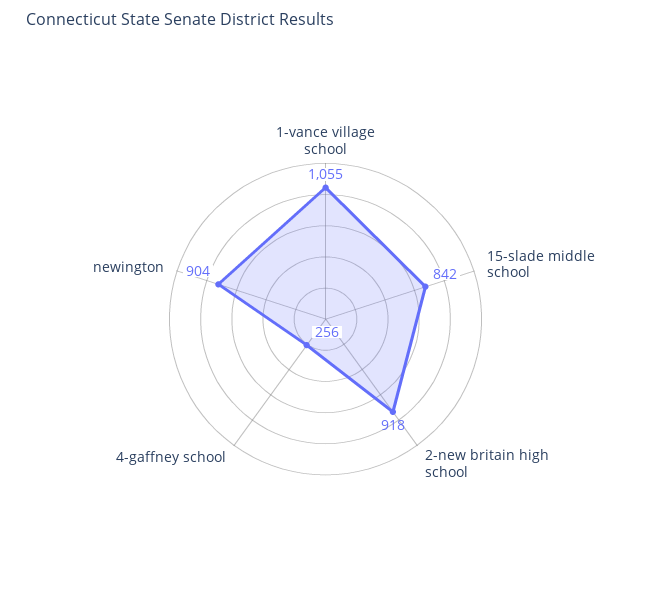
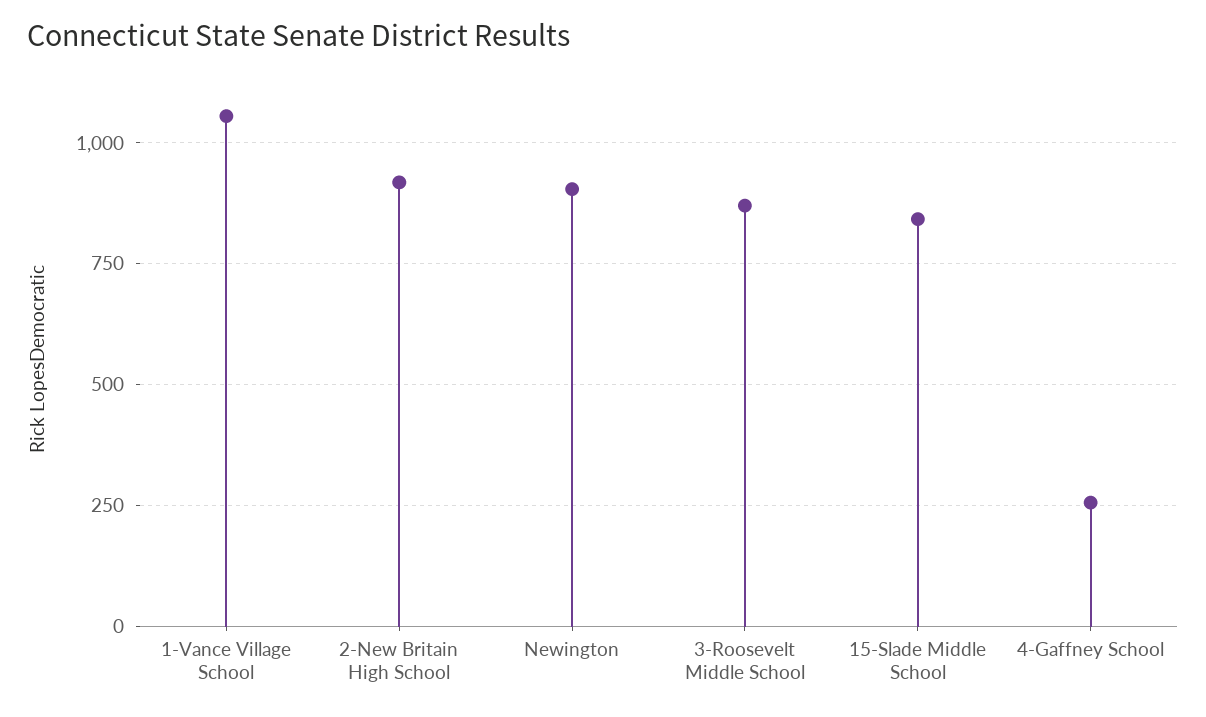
  {
    "1-vance village school": 1055,
    "15-slade middle school": 842,
    "2-new britain high school": 918,
    "4-gaffney school": 256,
-   "newington": 904
+   "newington": 904,
+   "3-Roosevelt Middle School": 875
  }

